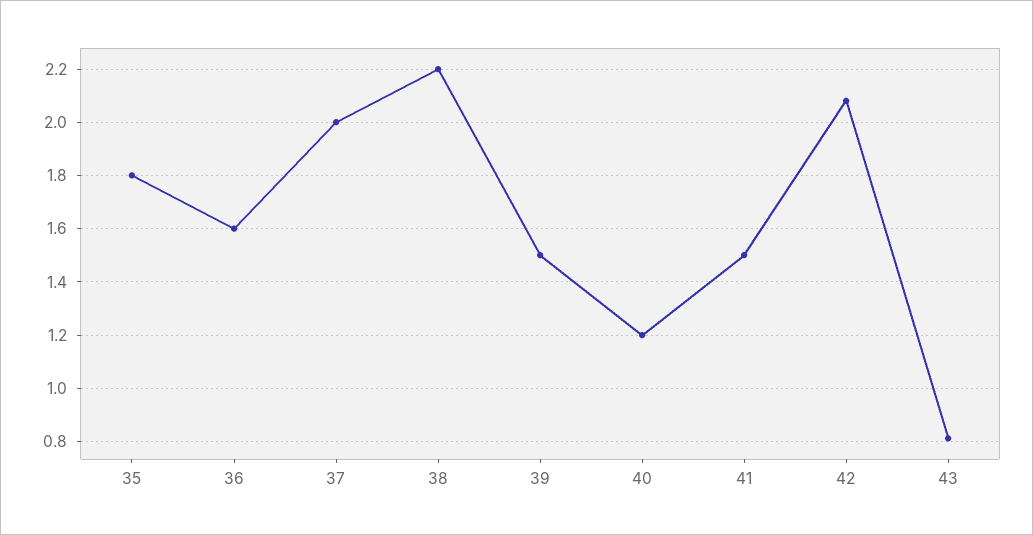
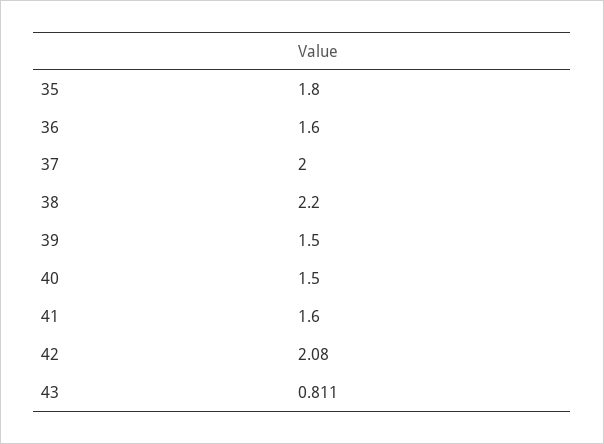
  {
    "35": 1.8,
    "36": 1.6,
    "37": 2,
    "38": 2.2,
    "39": 1.5,
-   "40": 1.2,
+   "40": 1.5,
-   "41": 1.5,
+   "41": 1.6,
    "42": 2.08,
    "43": 0.811
  }

